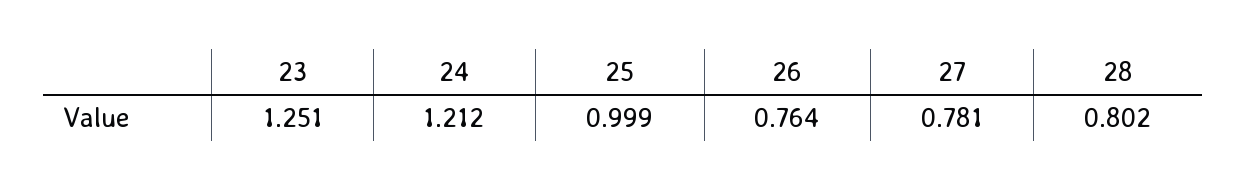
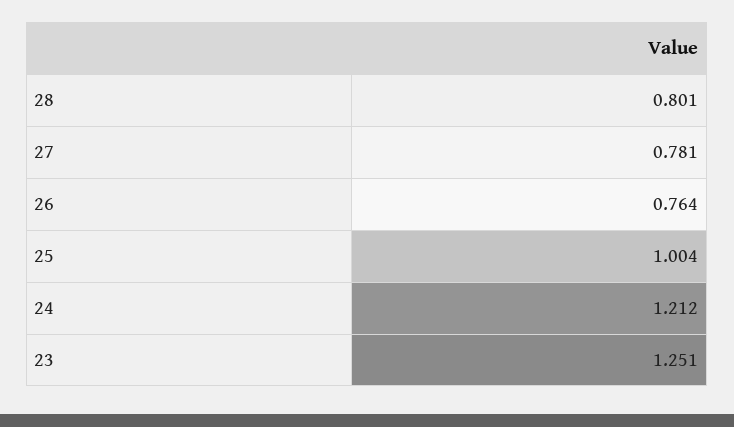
  {
    "23": 1.251,
    "24": 1.212,
-   "25": 0.999,
+   "25": 1.004,
    "26": 0.764,
    "27": 0.781,
-   "28": 0.802
+   "28": 0.801
  }

